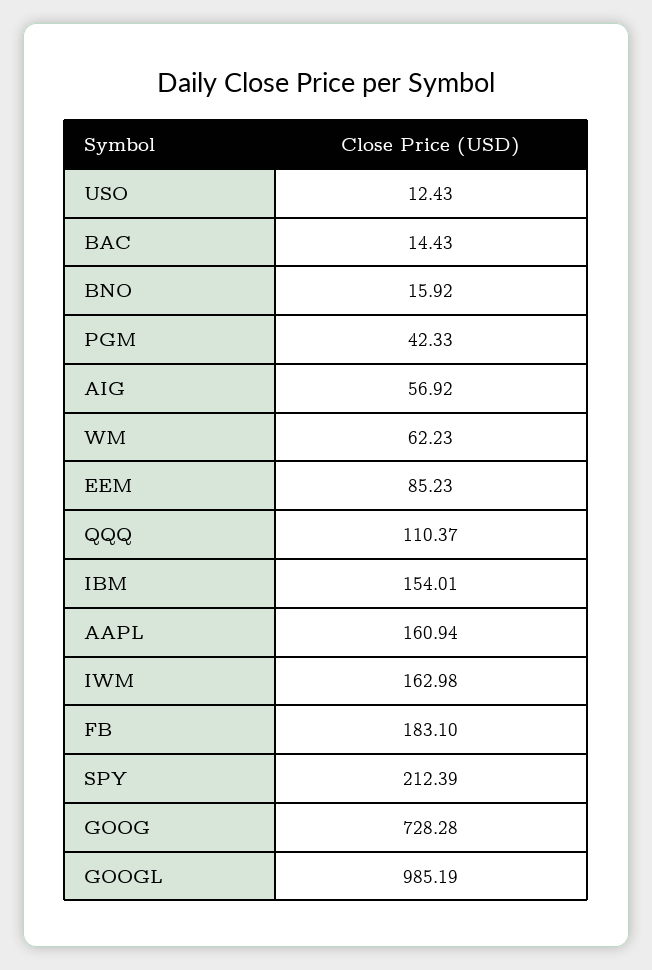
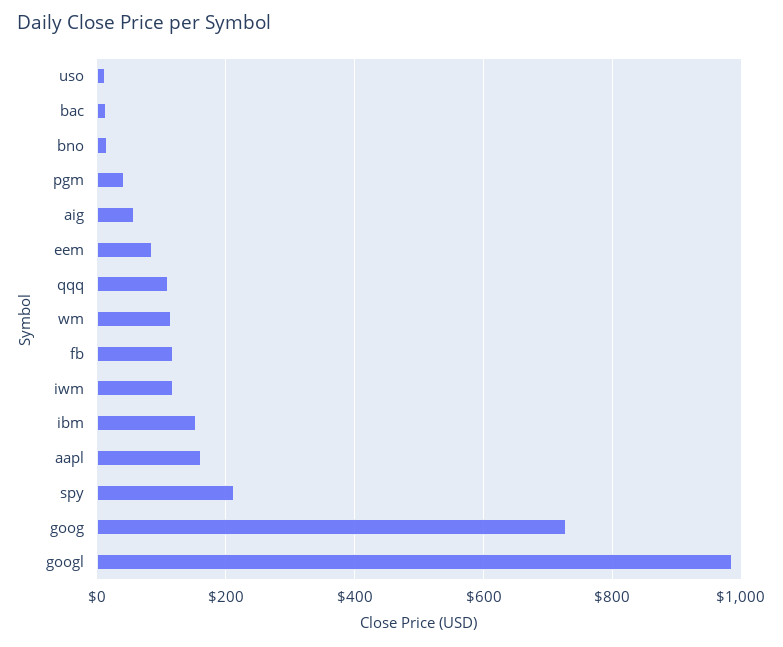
  {
    "USO": 12.43,
    "BAC": 14.43,
    "BNO": 15.92,
    "PGM": 42.33,
    "AIG": 56.92,
-   "WM": 62.23,
+   "WM": 120,
    "EEM": 85.23,
    "QQQ": 110.37,
    "IBM": 154.01,
    "AAPL": 160.94,
-   "IWM": 162.98,
+   "IWM": 120,
-   "FB": 183.1,
+   "FB": 120,
    "SPY": 212.39,
    "GOOG": 728.28,
    "GOOGL": 985.19
  }

